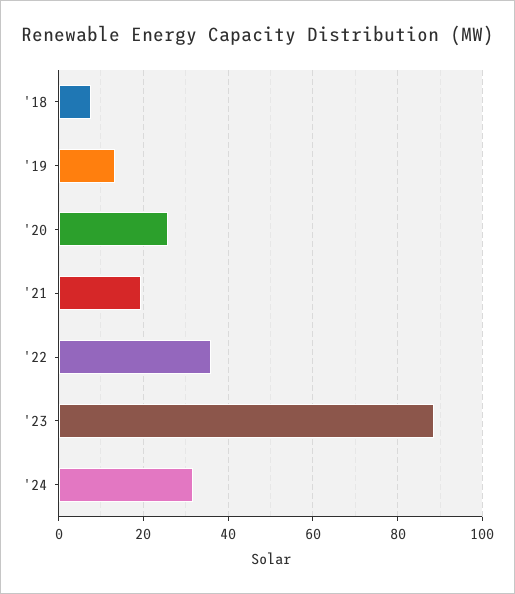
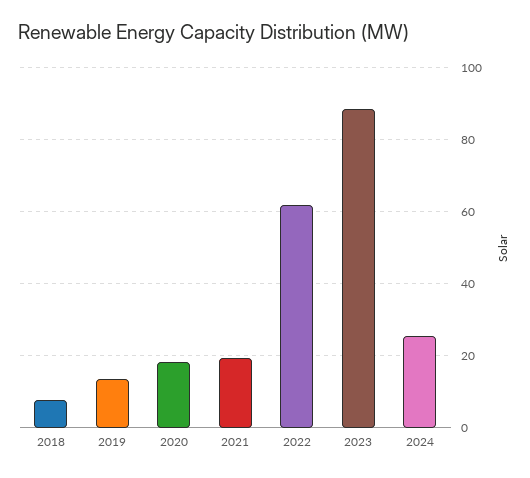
  {
    "'18": 8,
    "'19": 14,
-   "'20": 26,
+   "'20": 18,
    "'21": 20,
-   "'22": 36,
+   "'22": 62,
    "'23": 88,
-   "'24": 32
+   "'24": 26
  }

